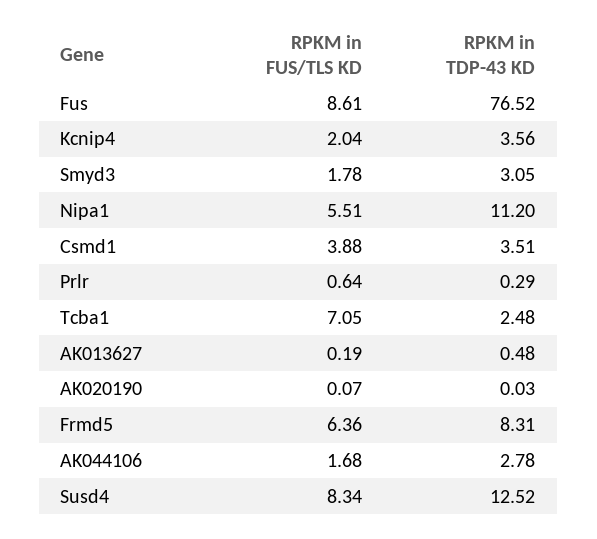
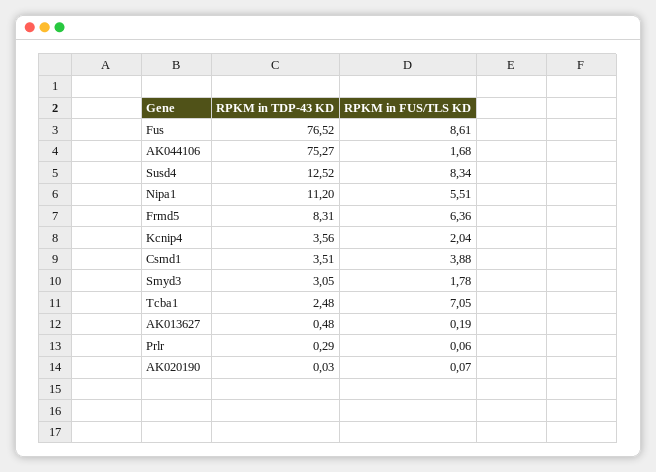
  {
    "RPKM in FUS/TLS KD": {
      "Fus": 8.61,
      "Kcnip4": 2.04,
      "Smyd3": 1.78,
      "Nipa1": 5.51,
      "Csmd1": 3.88,
-     "Prlr": 0.64,
+     "Prlr": 0.06,
      "Tcba1": 7.05,
      "AK013627": 0.19,
      "AK020190": 0.07,
      "Frmd5": 6.36,
      "AK044106": 1.68,
      "Susd4": 8.34
    },
    "RPKM in TDP-43 KD": {
      "Fus": 76.52,
      "Kcnip4": 3.56,
      "Smyd3": 3.05,
      "Nipa1": 11.2,
      "Csmd1": 3.51,
      "Prlr": 0.29,
      "Tcba1": 2.48,
      "AK013627": 0.48,
      "AK020190": 0.03,
      "Frmd5": 8.31,
-     "AK044106": 2.78,
+     "AK044106": 75.27,
      "Susd4": 12.52
    }
  }

